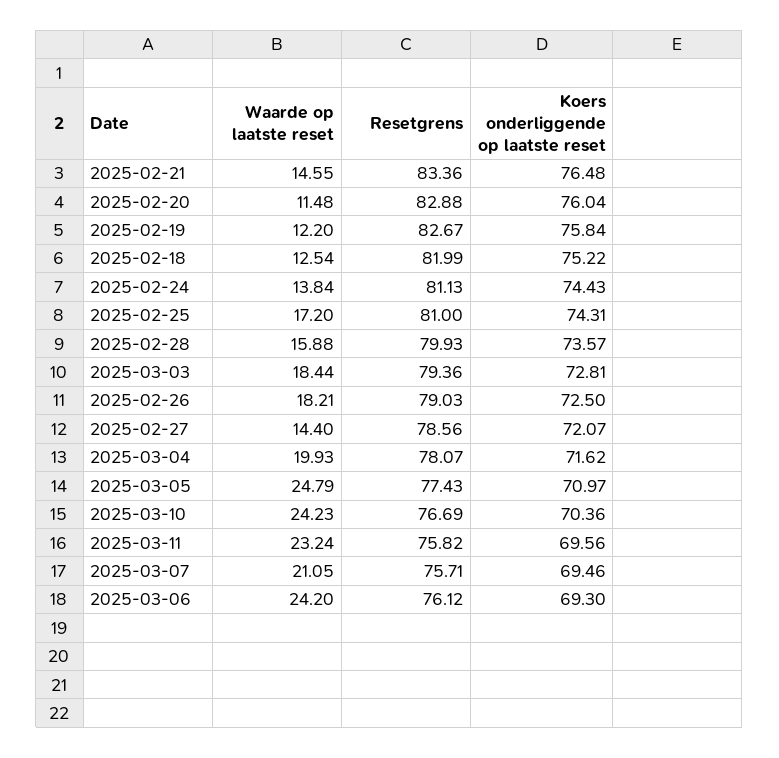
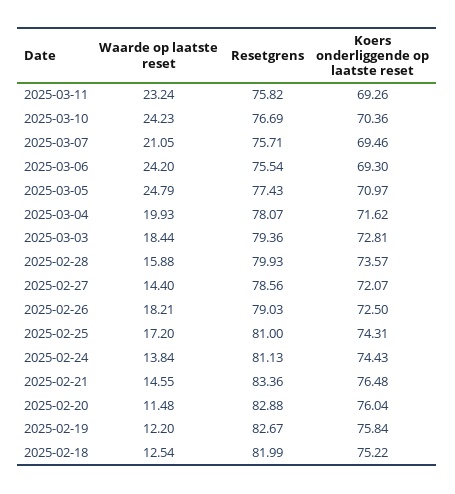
  {
    "Waarde op laatste reset": {
      "2025-02-21": 14.55,
      "2025-02-20": 11.48,
      "2025-02-19": 12.2,
      "2025-02-18": 12.54,
      "2025-02-24": 13.84,
      "2025-02-25": 17.2,
      "2025-02-28": 15.88,
      "2025-03-03": 18.44,
      "2025-02-26": 18.21,
      "2025-02-27": 14.4,
      "2025-03-04": 19.93,
      "2025-03-05": 24.79,
      "2025-03-10": 24.23,
      "2025-03-11": 23.24,
      "2025-03-07": 21.05,
      "2025-03-06": 24.2
    },
    "Resetgrens": {
      "2025-02-21": 83.36,
      "2025-02-20": 82.88,
      "2025-02-19": 82.67,
      "2025-02-18": 81.99,
      "2025-02-24": 81.13,
      "2025-02-25": 81,
      "2025-02-28": 79.93,
      "2025-03-03": 79.36,
      "2025-02-26": 79.03,
      "2025-02-27": 78.56,
      "2025-03-04": 78.07,
      "2025-03-05": 77.43,
      "2025-03-10": 76.69,
      "2025-03-11": 75.82,
      "2025-03-07": 75.71,
-     "2025-03-06": 76.12
+     "2025-03-06": 75.54
    },
    "Koers onderliggende op laatste reset": {
      "2025-02-21": 76.48,
      "2025-02-20": 76.04,
      "2025-02-19": 75.84,
      "2025-02-18": 75.22,
      "2025-02-24": 74.43,
      "2025-02-25": 74.31,
      "2025-02-28": 73.57,
      "2025-03-03": 72.81,
      "2025-02-26": 72.5,
      "2025-02-27": 72.07,
      "2025-03-04": 71.62,
      "2025-03-05": 70.97,
      "2025-03-10": 70.36,
-     "2025-03-11": 69.56,
+     "2025-03-11": 69.26,
      "2025-03-07": 69.46,
      "2025-03-06": 69.3
    }
  }

